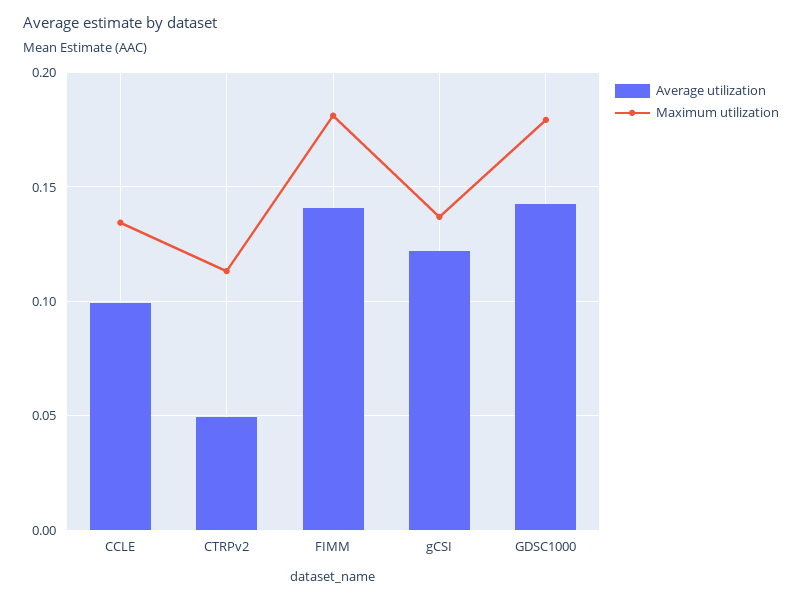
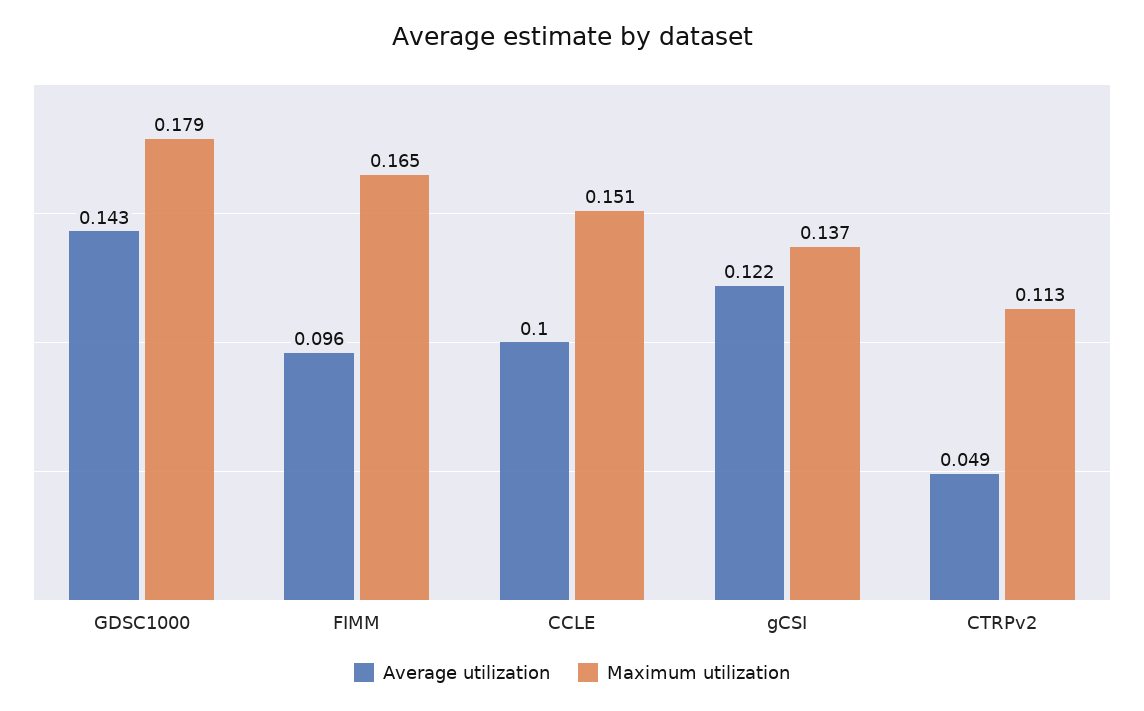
  {
    "Average utilization": {
      "CCLE": 0.1,
      "CTRPv2": 0.049,
-     "FIMM": 0.14,
+     "FIMM": 0.096,
      "gCSI": 0.122,
      "GDSC1000": 0.143
    },
    "Maximum utilization": {
-     "CCLE": 0.135,
+     "CCLE": 0.151,
      "CTRPv2": 0.113,
-     "FIMM": 0.18,
+     "FIMM": 0.165,
      "gCSI": 0.137,
      "GDSC1000": 0.179
    }
  }

